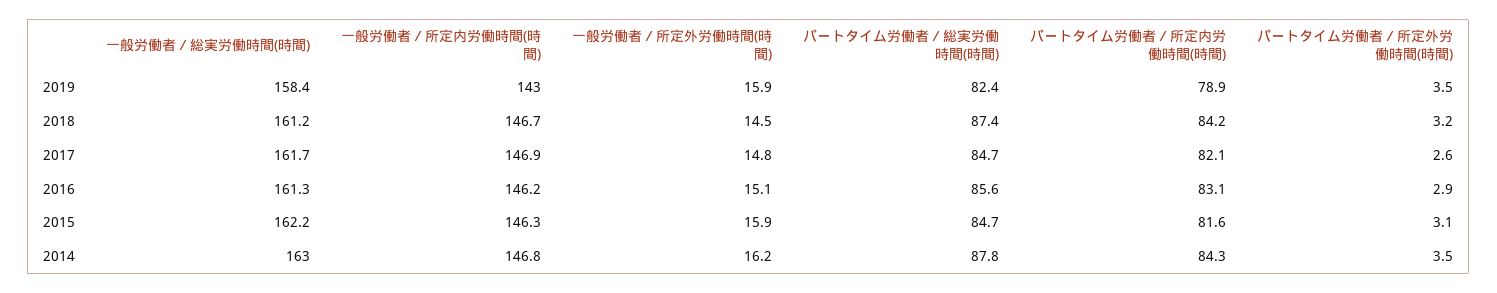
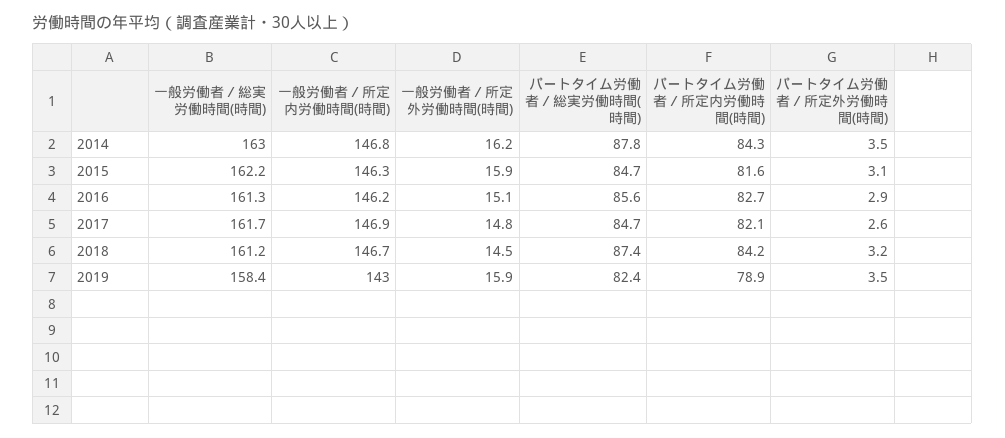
  {
    "一般労働者／総実労働時間(時間)": {
      "2019": 158.4,
      "2018": 161.2,
      "2017": 161.7,
      "2016": 161.3,
      "2015": 162.2,
      "2014": 163
    },
    "一般労働者／所定内労働時間(時間)": {
      "2019": 143,
      "2018": 146.7,
      "2017": 146.9,
      "2016": 146.2,
      "2015": 146.3,
      "2014": 146.8
    },
    "一般労働者／所定外労働時間(時間)": {
      "2019": 15.9,
      "2018": 14.5,
      "2017": 14.8,
      "2016": 15.1,
      "2015": 15.9,
      "2014": 16.2
    },
    "パートタイム労働者／総実労働時間(時間)": {
      "2019": 82.4,
      "2018": 87.4,
      "2017": 84.7,
      "2016": 85.6,
      "2015": 84.7,
      "2014": 87.8
    },
    "パートタイム労働者／所定内労働時間(時間)": {
      "2019": 78.9,
      "2018": 84.2,
      "2017": 82.1,
-     "2016": 83.1,
+     "2016": 82.7,
      "2015": 81.6,
      "2014": 84.3
    },
    "パートタイム労働者／所定外労働時間(時間)": {
      "2019": 3.5,
      "2018": 3.2,
      "2017": 2.6,
      "2016": 2.9,
      "2015": 3.1,
      "2014": 3.5
    }
  }

